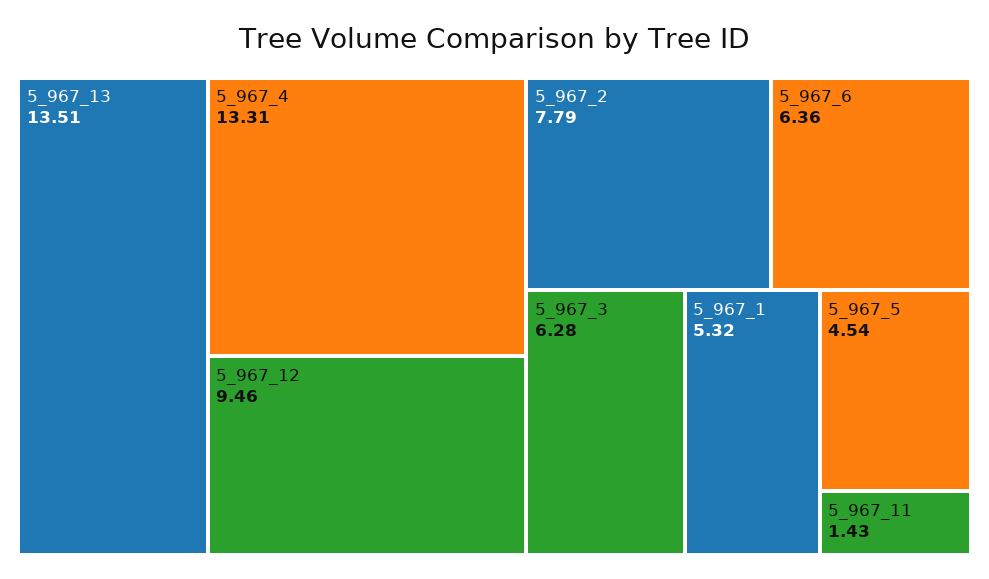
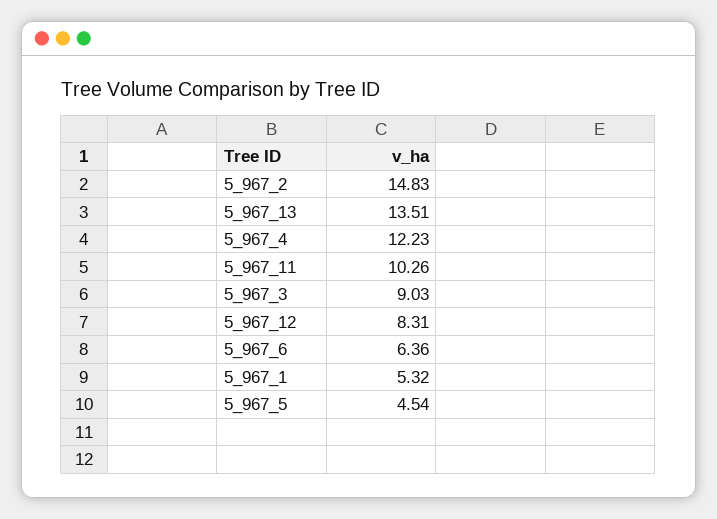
  {
    "5_967_13": 13.51,
-   "5_967_4": 13.31,
+   "5_967_4": 12.23,
-   "5_967_12": 9.46,
+   "5_967_12": 8.31,
-   "5_967_2": 7.79,
+   "5_967_2": 14.83,
    "5_967_6": 6.36,
-   "5_967_3": 6.28,
+   "5_967_3": 9.03,
    "5_967_1": 5.32,
    "5_967_5": 4.54,
-   "5_967_11": 1.43
+   "5_967_11": 10.26
  }

